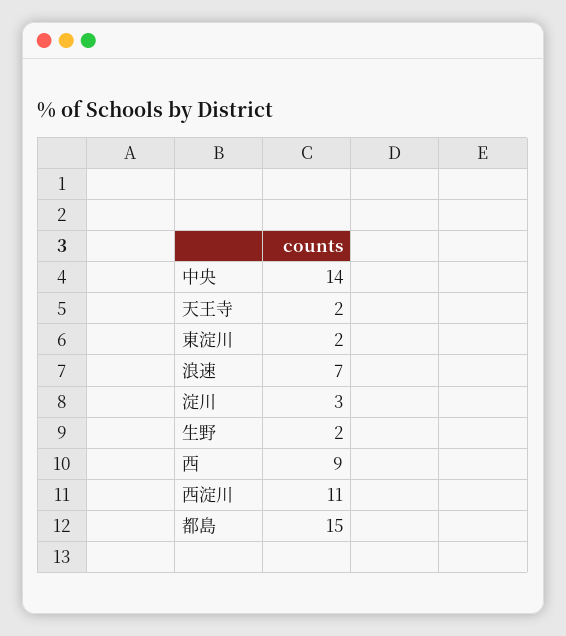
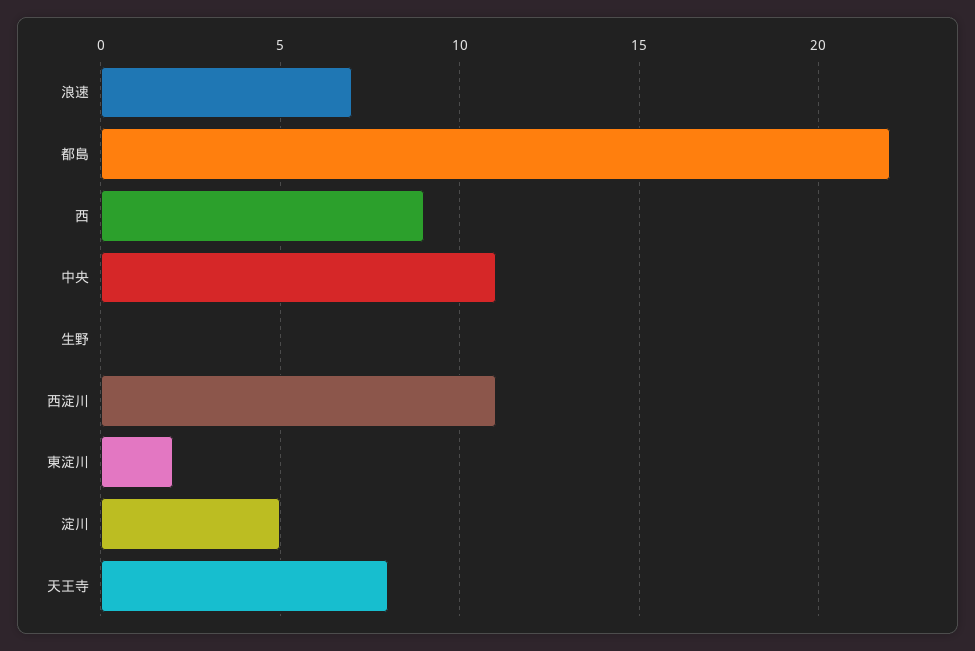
  {
-   "中央": 14,
+   "中央": 11,
-   "天王寺": 2,
+   "天王寺": 8,
    "東淀川": 2,
    "浪速": 7,
-   "淀川": 3,
+   "淀川": 5,
-   "生野": 2,
+   "生野": 0,
    "西": 9,
    "西淀川": 11,
-   "都島": 15
+   "都島": 22
  }

